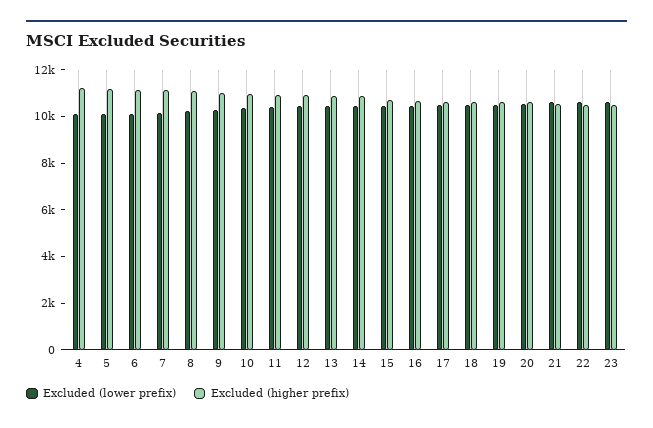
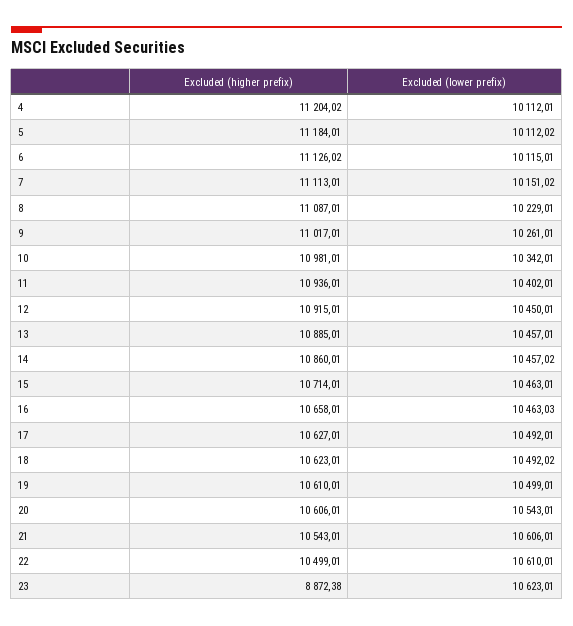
  {
    "Excluded (lower prefix)": {
      "4": 10112.01,
      "5": 10112.02,
      "6": 10115.01,
      "7": 10151.02,
      "8": 10229.01,
      "9": 10261.01,
      "10": 10342.01,
      "11": 10402.01,
      "12": 10450.01,
      "13": 10457.01,
      "14": 10457.02,
      "15": 10463.01,
      "16": 10463.03,
      "17": 10492.01,
      "18": 10492.02,
      "19": 10499.01,
      "20": 10543.01,
      "21": 10606.01,
      "22": 10610.01,
      "23": 10623.01
    },
    "Excluded (higher prefix)": {
      "4": 11204.02,
      "5": 11184.01,
      "6": 11126.02,
      "7": 11113.01,
      "8": 11087.01,
      "9": 11017.01,
      "10": 10981.01,
      "11": 10936.01,
      "12": 10915.01,
      "13": 10885.01,
      "14": 10860.01,
      "15": 10714.01,
      "16": 10658.01,
      "17": 10627.01,
      "18": 10623.01,
      "19": 10610.01,
      "20": 10606.01,
      "21": 10543.01,
      "22": 10499.01,
-     "23": 10500
+     "23": 8872.38
    }
  }

